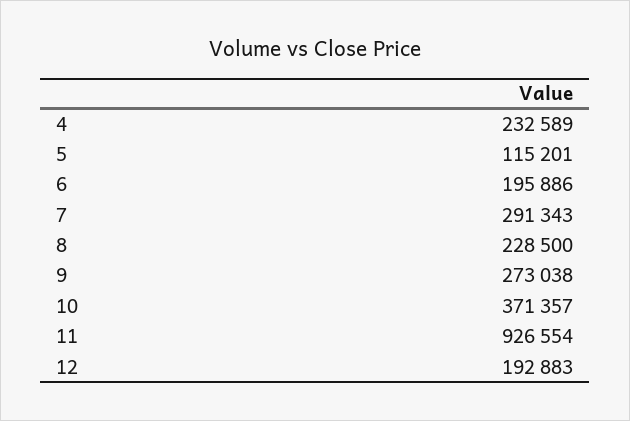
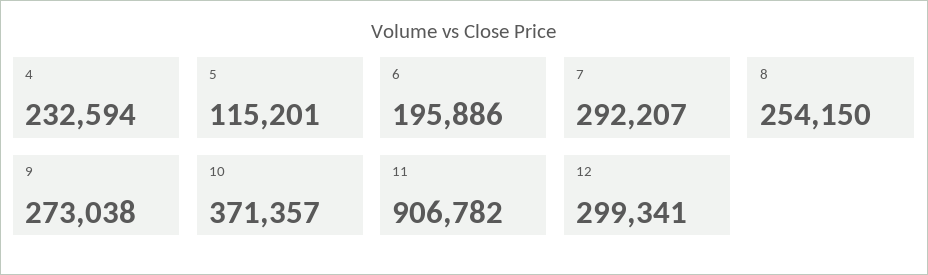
  {
-   "4": 232589,
+   "4": 232594,
    "5": 115201,
    "6": 195886,
-   "7": 291343,
+   "7": 292207,
-   "8": 228500,
+   "8": 254150,
    "9": 273038,
    "10": 371357,
-   "11": 926554,
+   "11": 906782,
-   "12": 192883
+   "12": 299341
  }

